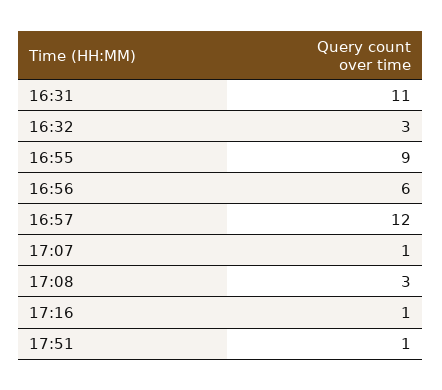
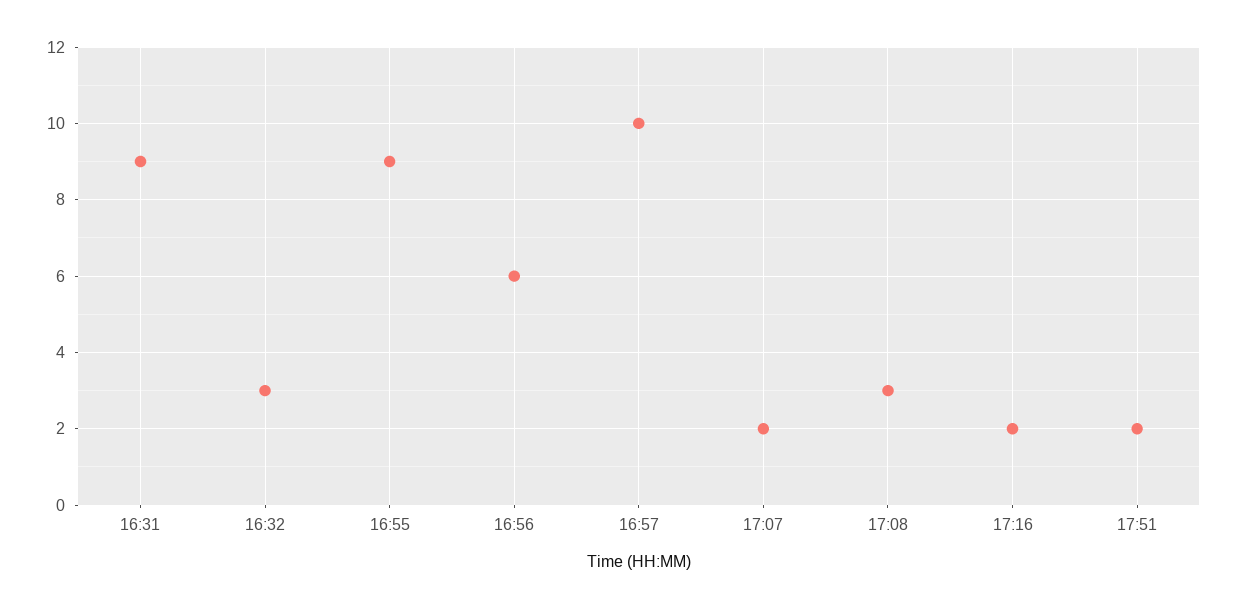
  {
-   "16:31": 11,
+   "16:31": 9,
    "16:32": 3,
    "16:55": 9,
    "16:56": 6,
-   "16:57": 12,
+   "16:57": 10,
-   "17:07": 1,
+   "17:07": 2,
    "17:08": 3,
-   "17:16": 1,
+   "17:16": 2,
-   "17:51": 1
+   "17:51": 2
  }

